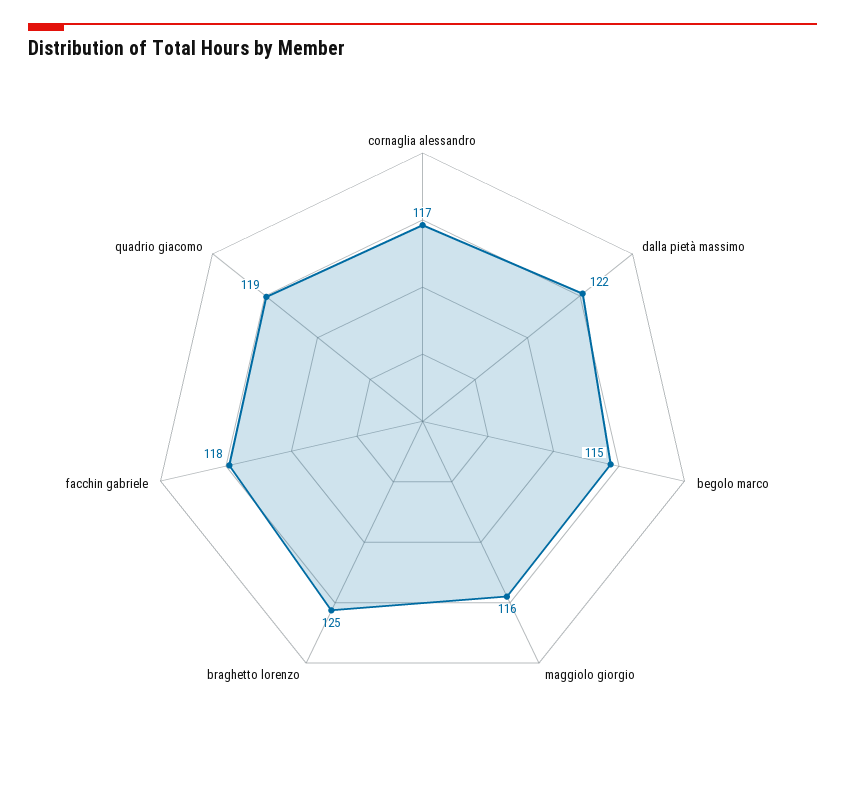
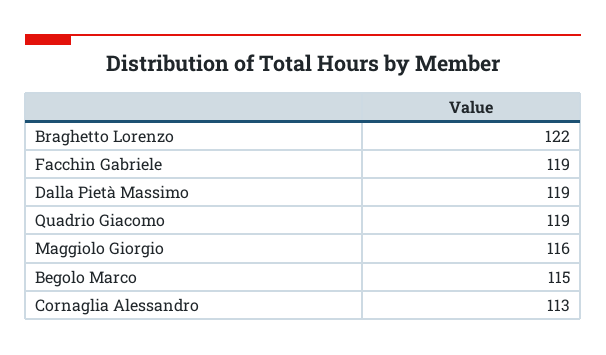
  {
-   "cornaglia alessandro": 117,
+   "cornaglia alessandro": 113,
-   "dalla pietà massimo": 122,
+   "dalla pietà massimo": 119,
    "begolo marco": 115,
    "maggiolo giorgio": 116,
-   "braghetto lorenzo": 125,
+   "braghetto lorenzo": 122,
-   "facchin gabriele": 118,
+   "facchin gabriele": 119,
    "quadrio giacomo": 119
  }

